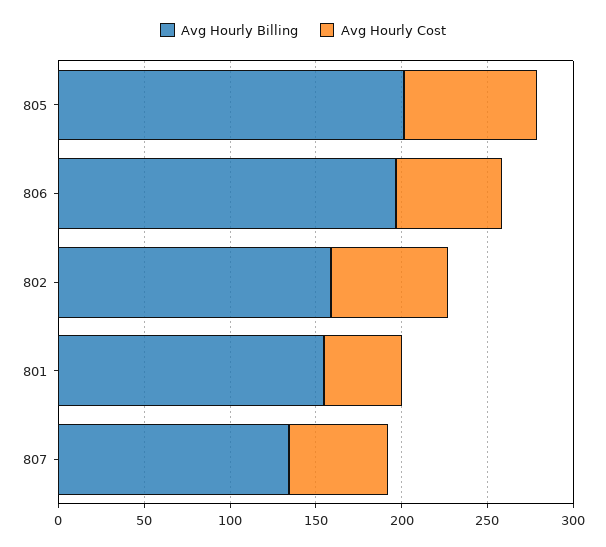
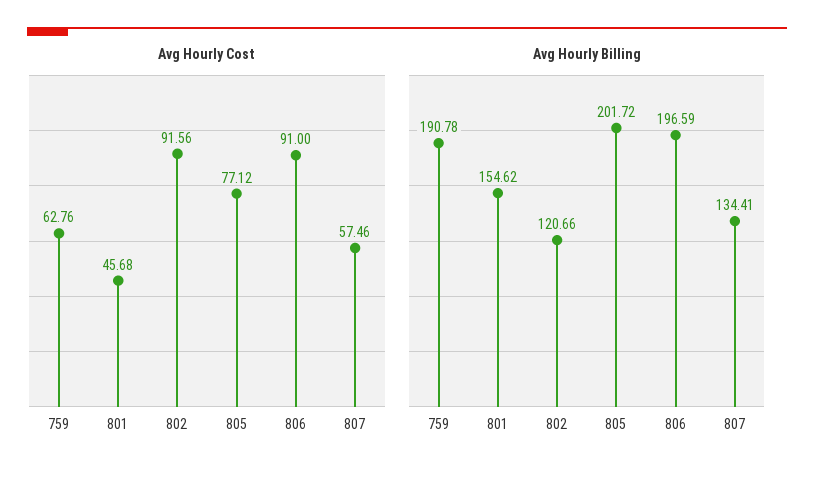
  {
    "Avg Hourly Billing": {
      "805": 201.72,
      "806": 196.59,
-     "802": 160,
+     "802": 120.66,
      "801": 154.62,
-     "807": 134.41
+     "807": 134.41,
+     "759": 190.78
    },
    "Avg Hourly Cost": {
      "805": 77.12,
-     "806": 60,
+     "806": 91,
-     "802": 70,
+     "802": 91.56,
      "801": 45.68,
-     "807": 57.46
+     "807": 57.46,
+     "759": 62.76
    }
  }

